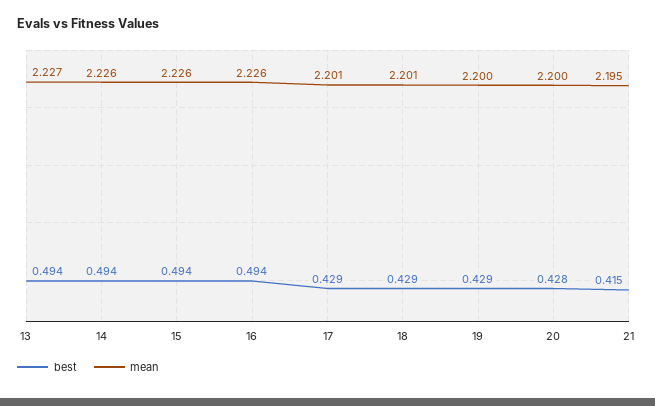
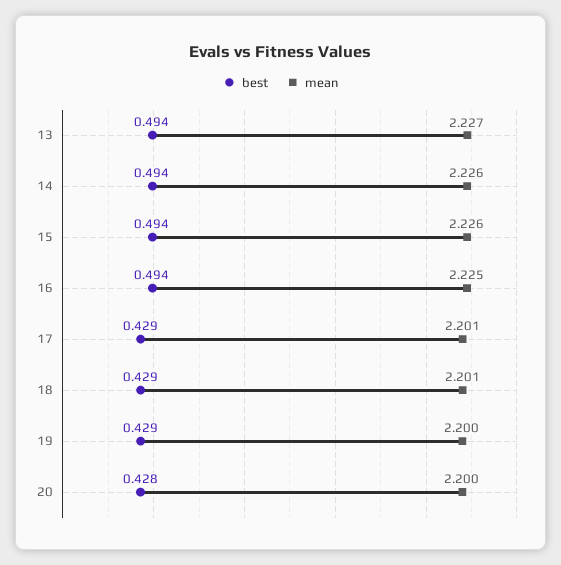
  {
    "best": {
      "13": 0.494,
      "14": 0.494,
      "15": 0.494,
      "16": 0.494,
      "17": 0.429,
      "18": 0.429,
      "19": 0.429,
-     "20": 0.428,
+     "20": 0.428
-     "21": 0.415
    },
    "mean": {
      "13": 2.227,
      "14": 2.226,
      "15": 2.226,
-     "16": 2.226,
+     "16": 2.225,
      "17": 2.201,
      "18": 2.201,
      "19": 2.2,
-     "20": 2.2,
+     "20": 2.2
-     "21": 2.195
    }
  }

